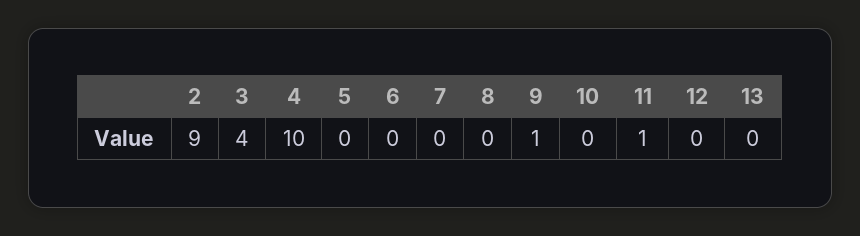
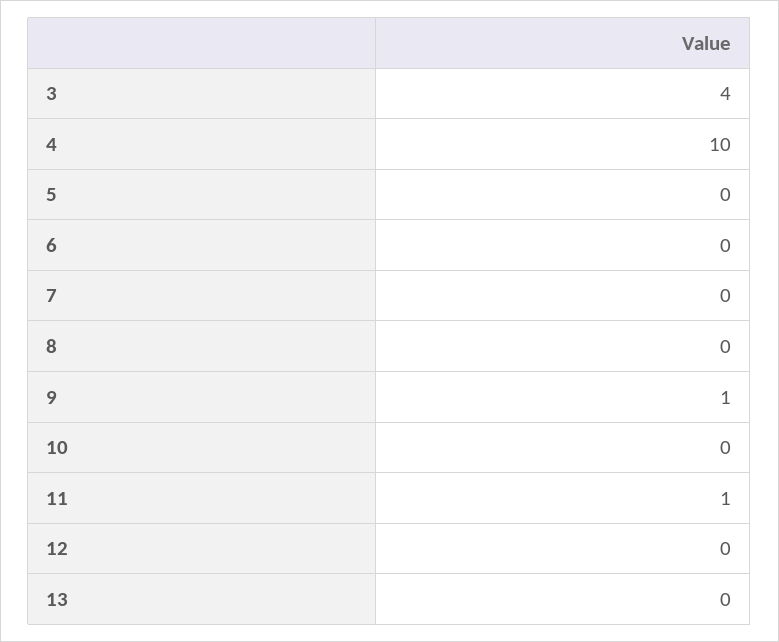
  {
-   "2": 9,
    "3": 4,
    "4": 10,
    "5": 0,
    "6": 0,
    "7": 0,
    "8": 0,
    "9": 1,
    "10": 0,
    "11": 1,
    "12": 0,
    "13": 0
  }

